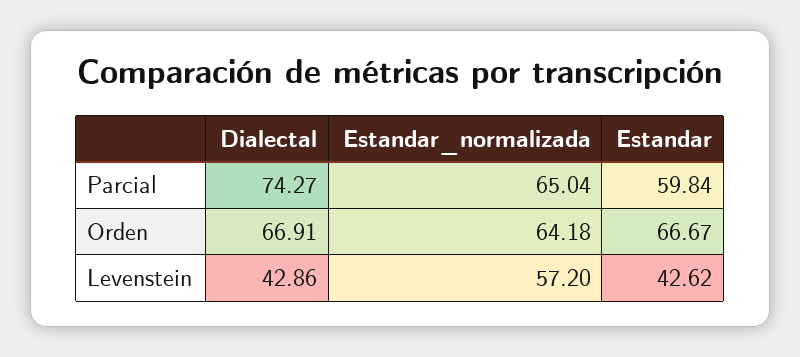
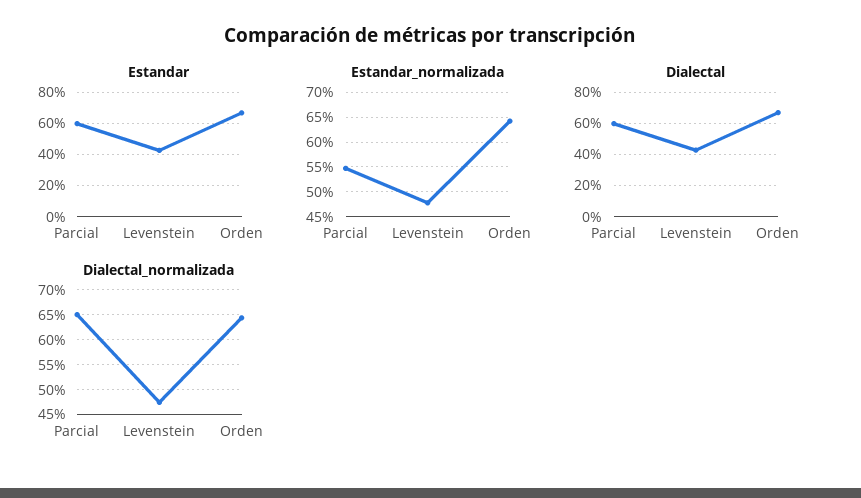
  {
    "Dialectal": {
-     "Parcial": 74.27,
+     "Parcial": 60,
      "Orden": 66.91,
      "Levenstein": 42.86
    },
    "Estandar_normalizada": {
-     "Parcial": 65.04,
+     "Parcial": 55,
      "Orden": 64.18,
-     "Levenstein": 57.2
+     "Levenstein": 47.5
    },
    "Estandar": {
      "Parcial": 59.84,
      "Orden": 66.67,
      "Levenstein": 42.62
-   }
+   },
+   "Dialectal_normalizada": {
+     "Parcial": 65,
+     "Levenstein": 47.5,
+     "Orden": 65
+   }
  }

